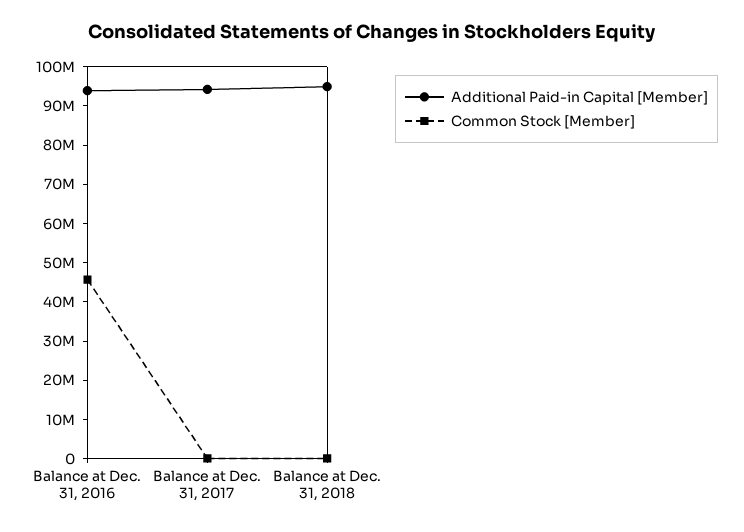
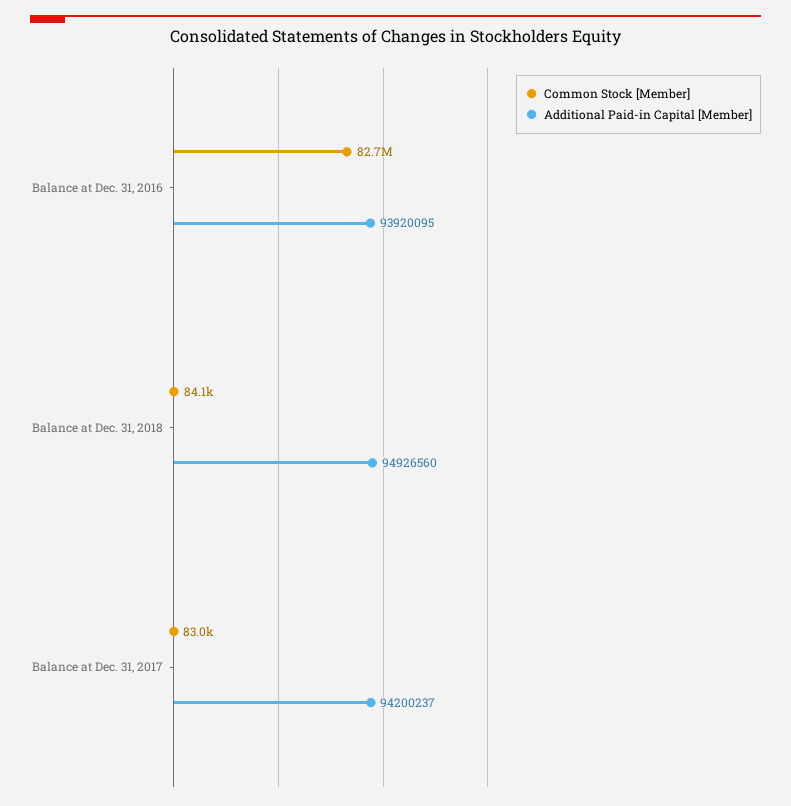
  {
    "Additional Paid-in Capital [Member]": {
      "Balance at Dec. 31, 2016": 93920095,
      "Balance at Dec. 31, 2017": 94200237,
      "Balance at Dec. 31, 2018": 94926560
    },
    "Common Stock [Member]": {
-     "Balance at Dec. 31, 2016": 45000000,
+     "Balance at Dec. 31, 2016": 82700000,
      "Balance at Dec. 31, 2017": 83000,
      "Balance at Dec. 31, 2018": 84100
    }
  }

